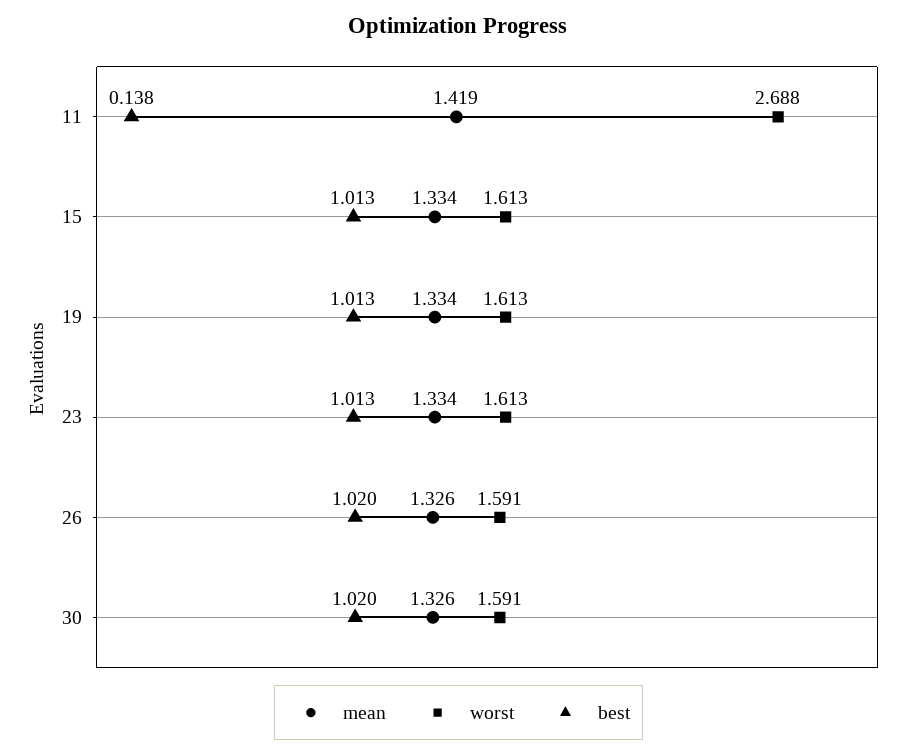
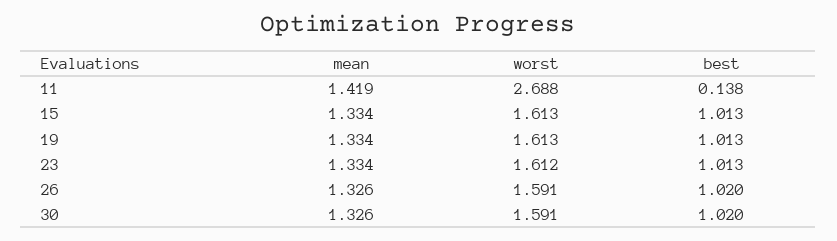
  {
    "mean": {
      "11": 1.419,
      "15": 1.334,
      "19": 1.334,
      "23": 1.334,
      "26": 1.326,
      "30": 1.326
    },
    "worst": {
      "11": 2.688,
      "15": 1.613,
      "19": 1.613,
-     "23": 1.613,
+     "23": 1.612,
      "26": 1.591,
      "30": 1.591
    },
    "best": {
      "11": 0.138,
      "15": 1.013,
      "19": 1.013,
      "23": 1.013,
      "26": 1.02,
      "30": 1.02
    }
  }

